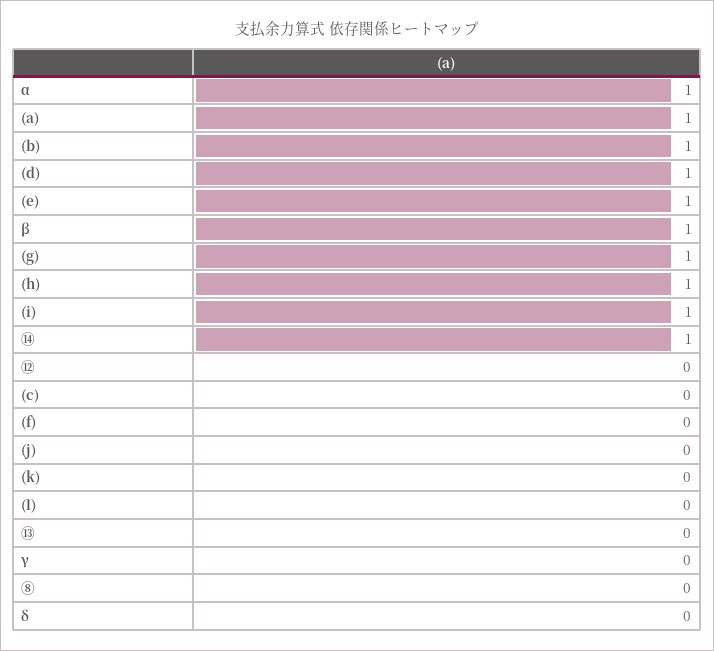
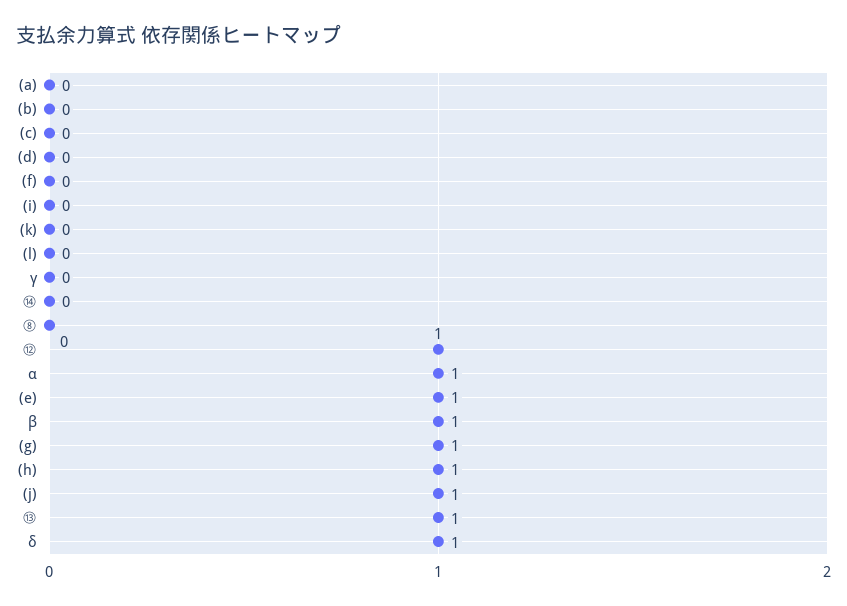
  {
    "α": 1,
-   "(a)": 1,
+   "(a)": 0,
-   "(b)": 1,
+   "(b)": 0,
-   "(d)": 1,
+   "(d)": 0,
    "(e)": 1,
    "β": 1,
    "(g)": 1,
    "(h)": 1,
-   "(i)": 1,
+   "(i)": 0,
-   "⑭": 1,
+   "⑭": 0,
-   "⑫": 0,
+   "⑫": 1,
    "(c)": 0,
    "(f)": 0,
-   "(j)": 0,
+   "(j)": 1,
    "(k)": 0,
    "(l)": 0,
-   "⑬": 0,
+   "⑬": 1,
    "γ": 0,
    "⑧": 0,
-   "δ": 0
+   "δ": 1
  }

